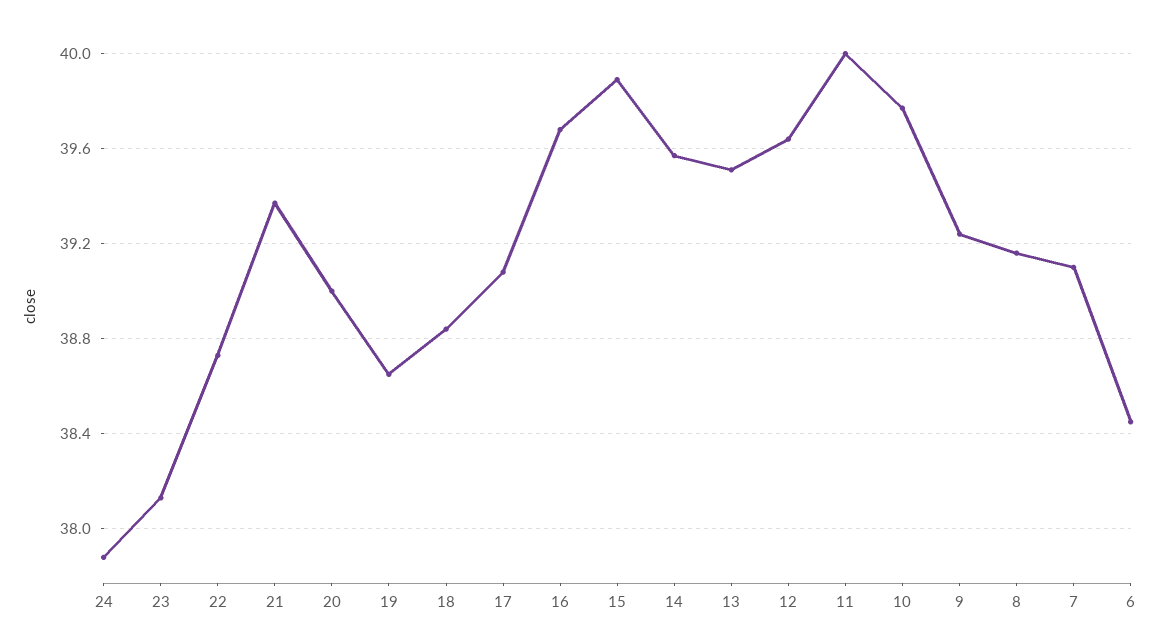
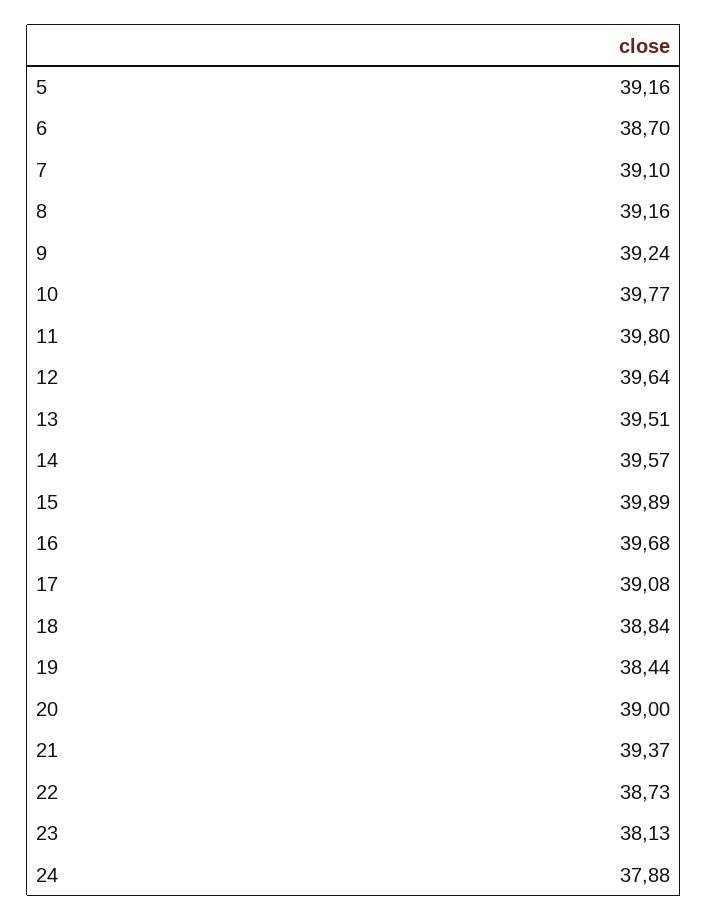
  {
    "24": 37.88,
    "23": 38.13,
    "22": 38.73,
    "21": 39.37,
    "20": 39,
-   "19": 38.65,
+   "19": 38.44,
    "18": 38.84,
    "17": 39.08,
    "16": 39.68,
    "15": 39.89,
    "14": 39.57,
    "13": 39.51,
    "12": 39.64,
-   "11": 40,
+   "11": 39.8,
    "10": 39.77,
    "9": 39.24,
    "8": 39.16,
    "7": 39.1,
-   "6": 38.45
+   "6": 38.7,
+   "5": 39.16
  }

